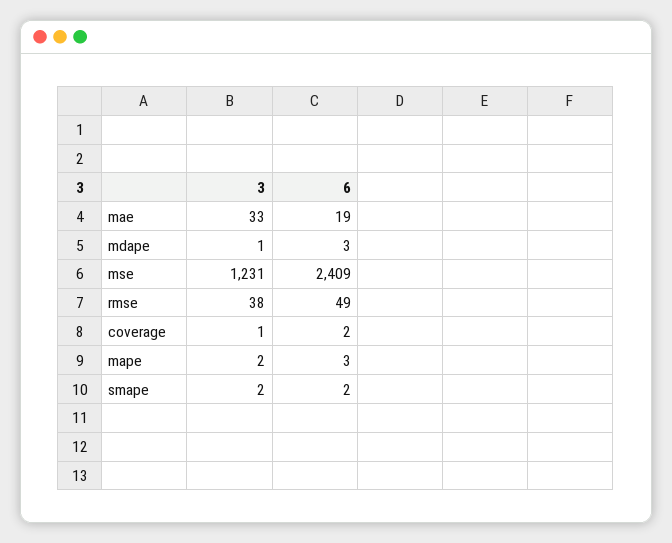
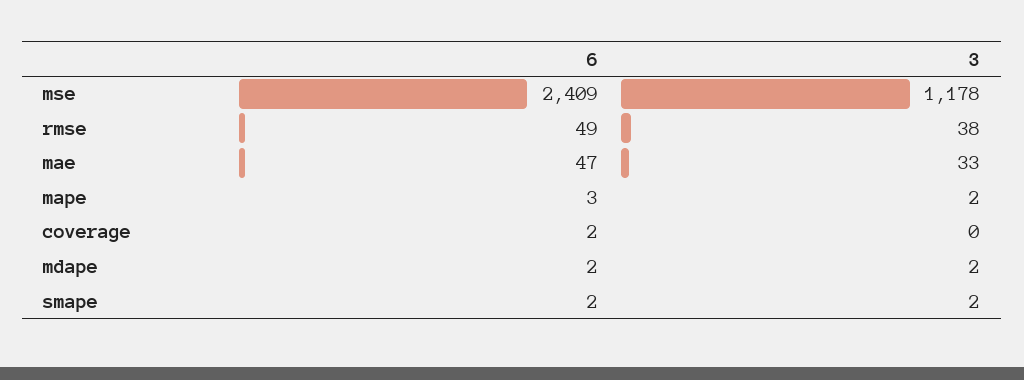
  {
    "3": {
      "mae": 33,
-     "mdape": 1,
+     "mdape": 2,
-     "mse": 1231,
+     "mse": 1178,
      "rmse": 38,
-     "coverage": 1,
+     "coverage": 0,
      "mape": 2,
      "smape": 2
    },
    "6": {
-     "mae": 19,
+     "mae": 47,
-     "mdape": 3,
+     "mdape": 2,
      "mse": 2409,
      "rmse": 49,
      "coverage": 2,
      "mape": 3,
      "smape": 2
    }
  }

